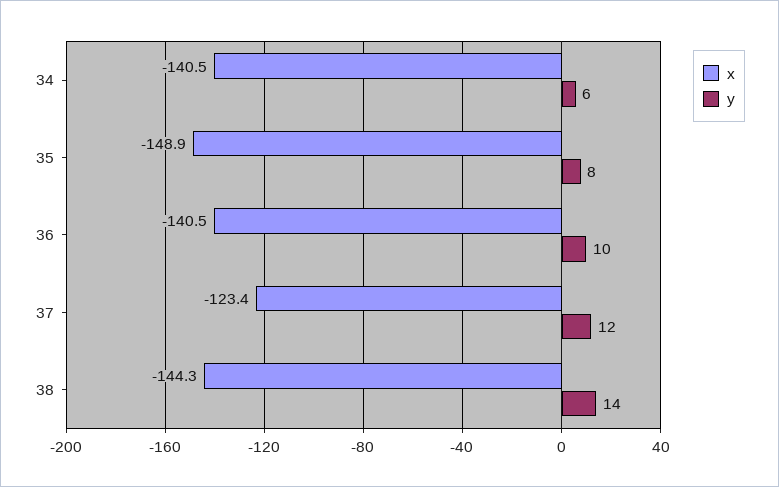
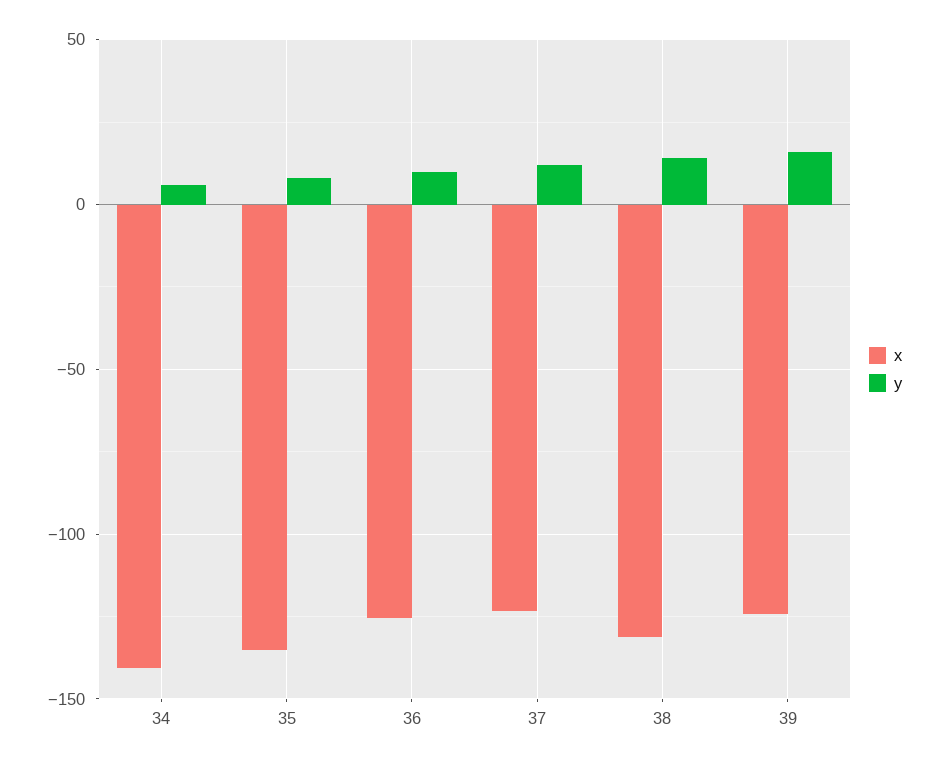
  {
    "x": {
      "34": -140.5,
-     "35": -148.9,
+     "35": -135,
-     "36": -140.5,
+     "36": -125,
      "37": -123.4,
-     "38": -144.3
+     "38": -130,
+     "39": -125
    },
    "y": {
      "34": 6,
      "35": 8,
      "36": 10,
      "37": 12,
-     "38": 14
+     "38": 14,
+     "39": 15
    }
  }

